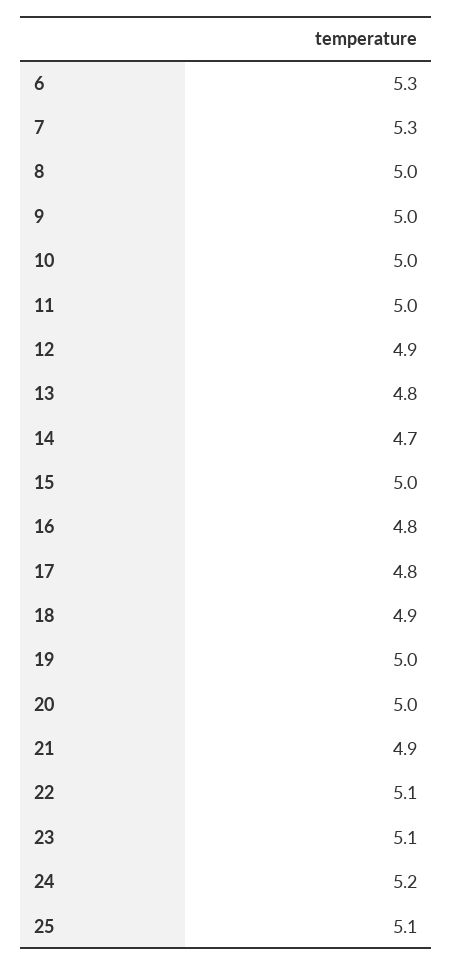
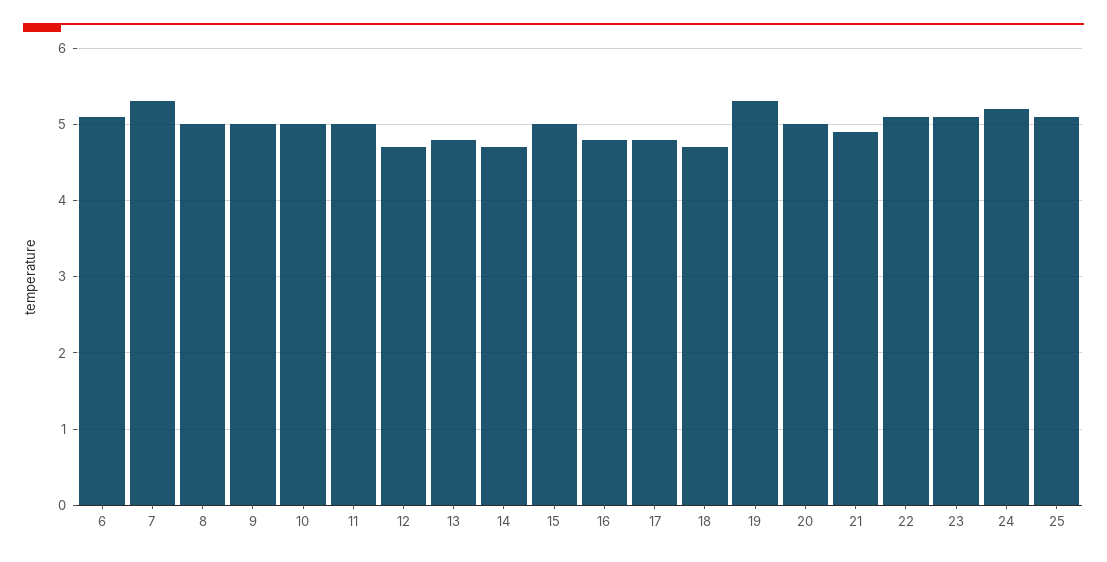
  {
-   "6": 5.3,
+   "6": 5.1,
    "7": 5.3,
    "8": 5,
    "9": 5,
    "10": 5,
    "11": 5,
-   "12": 4.9,
+   "12": 4.7,
    "13": 4.8,
    "14": 4.7,
    "15": 5,
    "16": 4.8,
    "17": 4.8,
-   "18": 4.9,
+   "18": 4.7,
-   "19": 5,
+   "19": 5.3,
    "20": 5,
    "21": 4.9,
    "22": 5.1,
    "23": 5.1,
    "24": 5.2,
    "25": 5.1
  }

